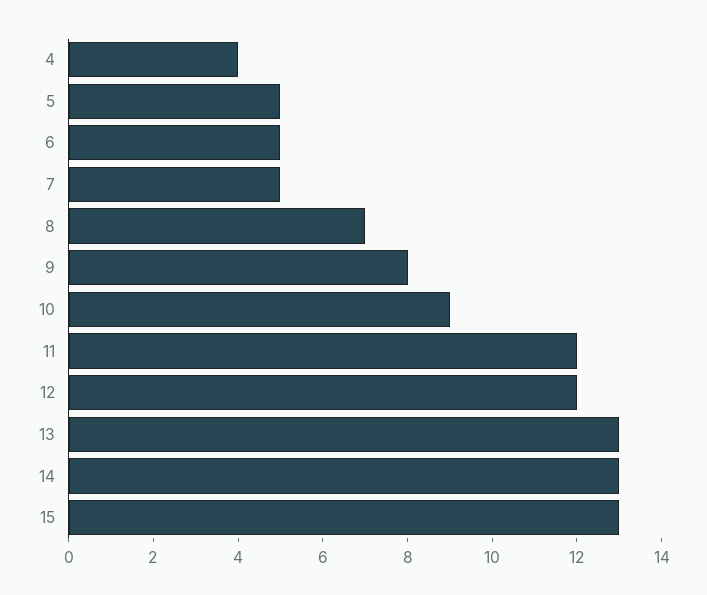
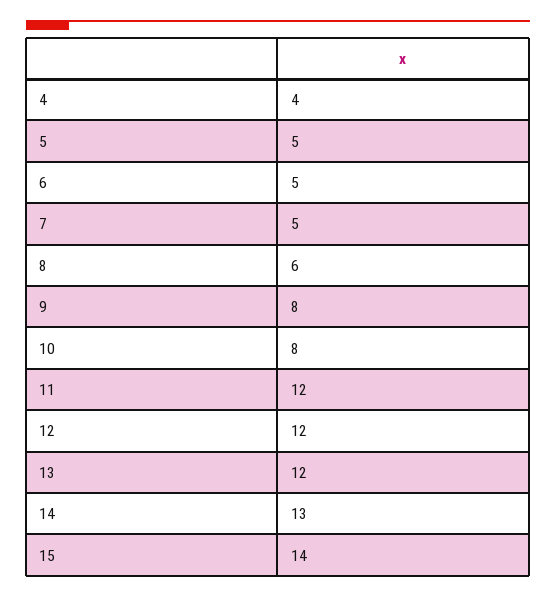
  {
    "4": 4,
    "5": 5,
    "6": 5,
    "7": 5,
-   "8": 7,
+   "8": 6,
    "9": 8,
-   "10": 9,
+   "10": 8,
    "11": 12,
    "12": 12,
-   "13": 13,
+   "13": 12,
    "14": 13,
-   "15": 13
+   "15": 14
  }

